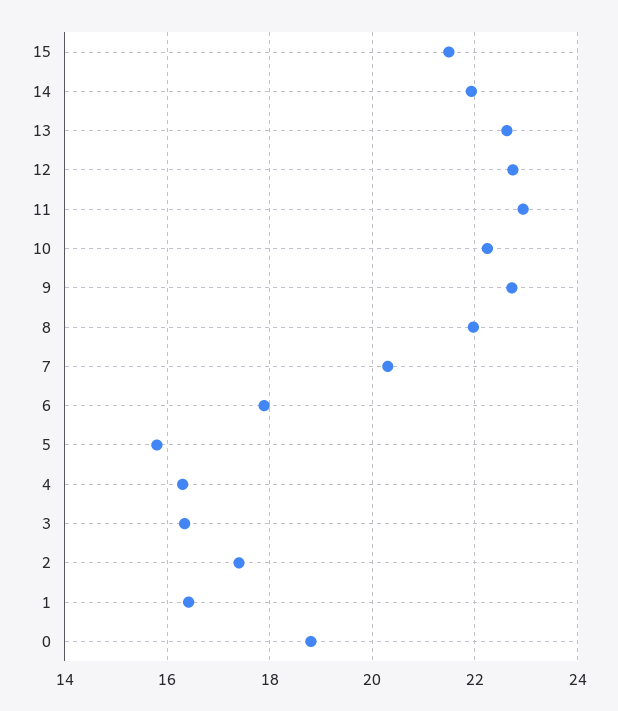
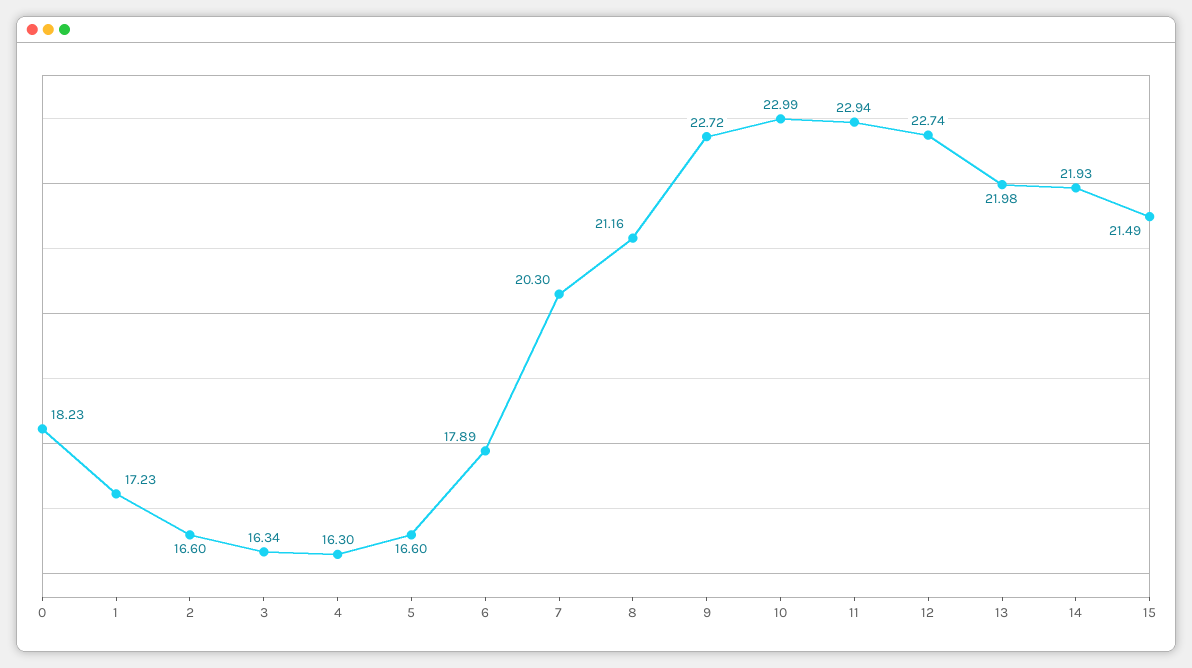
  {
    "15": 21.49,
    "14": 21.93,
-   "13": 22.6,
+   "13": 21.98,
    "12": 22.74,
    "11": 22.94,
-   "10": 22.2,
+   "10": 22.99,
    "9": 22.72,
-   "8": 22,
+   "8": 21.16,
    "7": 20.3,
    "6": 17.89,
-   "5": 15.8,
+   "5": 16.6,
    "4": 16.3,
    "3": 16.34,
-   "2": 17.4,
+   "2": 16.6,
-   "1": 16.4,
+   "1": 17.23,
-   "0": 18.8
+   "0": 18.23
  }

